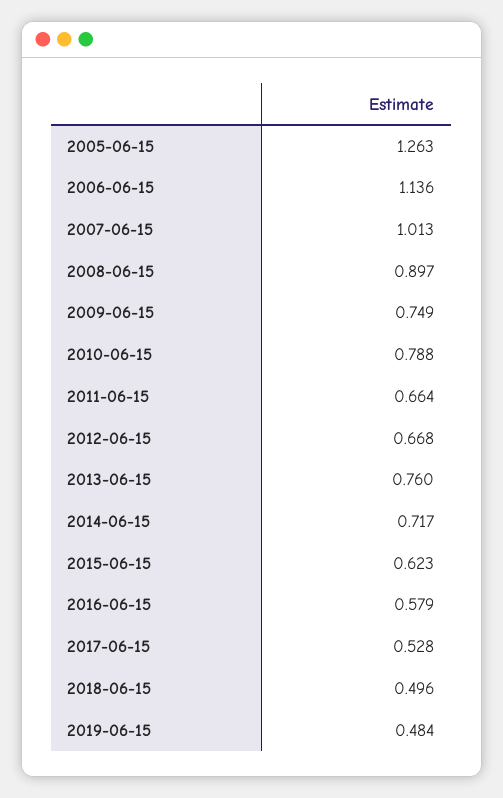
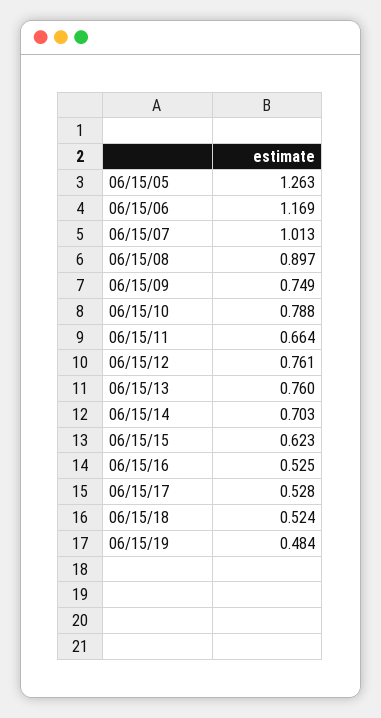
  {
    "2005-06-15": 1.263,
-   "2006-06-15": 1.136,
+   "2006-06-15": 1.169,
    "2007-06-15": 1.013,
    "2008-06-15": 0.897,
    "2009-06-15": 0.749,
    "2010-06-15": 0.788,
    "2011-06-15": 0.664,
-   "2012-06-15": 0.668,
+   "2012-06-15": 0.761,
    "2013-06-15": 0.76,
-   "2014-06-15": 0.717,
+   "2014-06-15": 0.703,
    "2015-06-15": 0.623,
-   "2016-06-15": 0.579,
+   "2016-06-15": 0.525,
    "2017-06-15": 0.528,
-   "2018-06-15": 0.496,
+   "2018-06-15": 0.524,
    "2019-06-15": 0.484
  }

